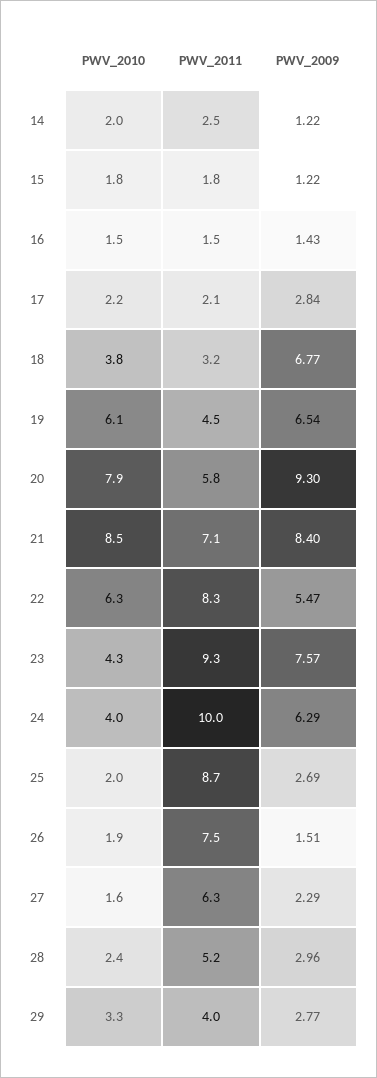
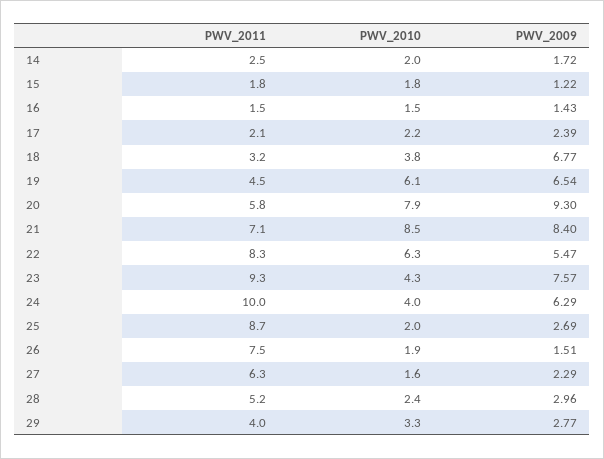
  {
    "PWV_2010": {
      "14": 2,
      "15": 1.8,
      "16": 1.5,
      "17": 2.2,
      "18": 3.8,
      "19": 6.1,
      "20": 7.9,
      "21": 8.5,
      "22": 6.3,
      "23": 4.3,
      "24": 4,
      "25": 2,
      "26": 1.9,
      "27": 1.6,
      "28": 2.4,
      "29": 3.3
    },
    "PWV_2011": {
      "14": 2.5,
      "15": 1.8,
      "16": 1.5,
      "17": 2.1,
      "18": 3.2,
      "19": 4.5,
      "20": 5.8,
      "21": 7.1,
      "22": 8.3,
      "23": 9.3,
      "24": 10,
      "25": 8.7,
      "26": 7.5,
      "27": 6.3,
      "28": 5.2,
      "29": 4
    },
    "PWV_2009": {
-     "14": 1.22,
+     "14": 1.72,
      "15": 1.22,
      "16": 1.43,
-     "17": 2.84,
+     "17": 2.39,
      "18": 6.77,
      "19": 6.54,
      "20": 9.3,
      "21": 8.4,
      "22": 5.47,
      "23": 7.57,
      "24": 6.29,
      "25": 2.69,
      "26": 1.51,
      "27": 2.29,
      "28": 2.96,
      "29": 2.77
    }
  }

